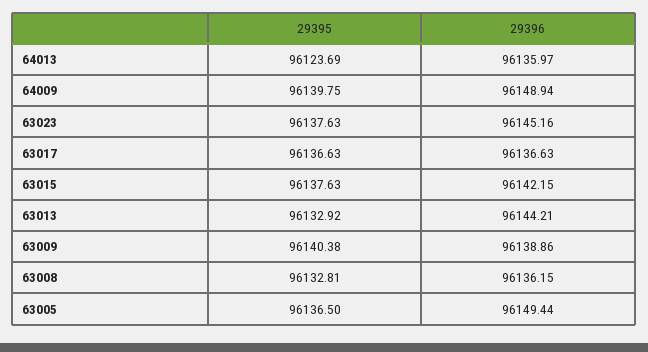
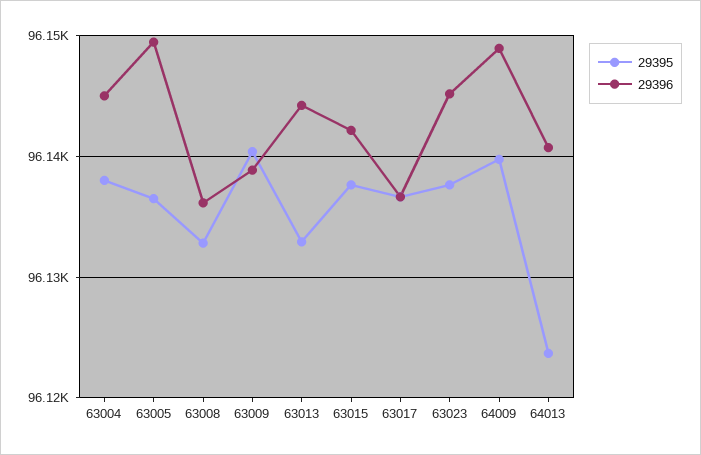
  {
    "29395": {
      "64013": 96123.69,
      "64009": 96139.75,
      "63023": 96137.63,
      "63017": 96136.63,
      "63015": 96137.63,
      "63013": 96132.92,
      "63009": 96140.38,
      "63008": 96132.81,
-     "63005": 96136.5
+     "63005": 96136.5,
+     "63004": 96138
    },
    "29396": {
-     "64013": 96135.97,
+     "64013": 96141,
      "64009": 96148.94,
      "63023": 96145.16,
      "63017": 96136.63,
      "63015": 96142.15,
      "63013": 96144.21,
      "63009": 96138.86,
      "63008": 96136.15,
-     "63005": 96149.44
+     "63005": 96149.44,
+     "63004": 96145
    }
  }

